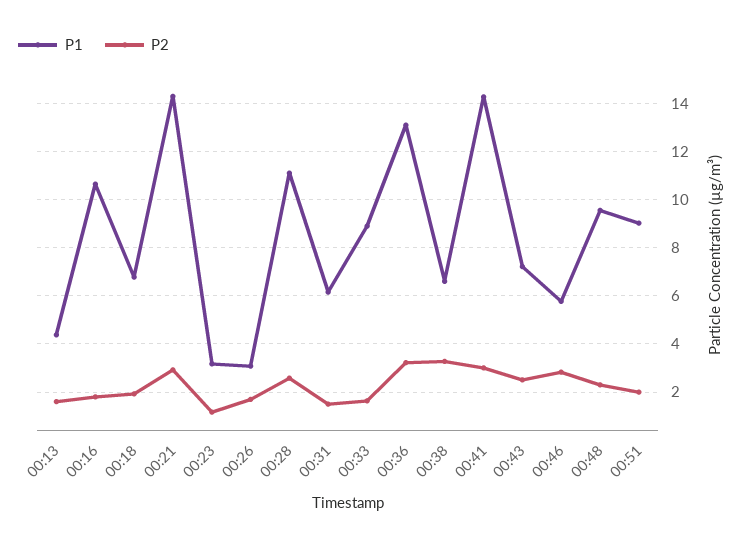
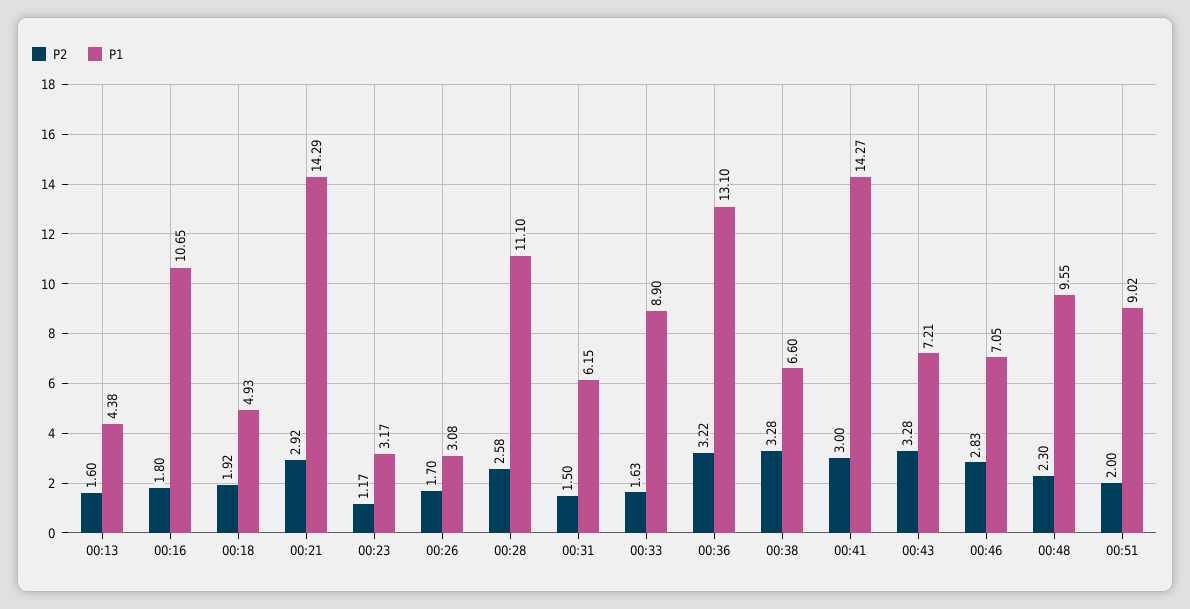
  {
    "P1": {
      "00:13": 4.38,
      "00:16": 10.65,
-     "00:18": 6.75,
+     "00:18": 4.93,
      "00:21": 14.29,
      "00:23": 3.17,
      "00:26": 3.08,
      "00:28": 11.1,
      "00:31": 6.15,
      "00:33": 8.9,
      "00:36": 13.1,
      "00:38": 6.6,
      "00:41": 14.27,
      "00:43": 7.21,
-     "00:46": 5.75,
+     "00:46": 7.05,
      "00:48": 9.55,
      "00:51": 9.02
    },
    "P2": {
      "00:13": 1.6,
      "00:16": 1.8,
      "00:18": 1.92,
      "00:21": 2.92,
      "00:23": 1.17,
      "00:26": 1.7,
      "00:28": 2.58,
      "00:31": 1.5,
      "00:33": 1.63,
      "00:36": 3.22,
      "00:38": 3.28,
      "00:41": 3,
-     "00:43": 2.5,
+     "00:43": 3.28,
      "00:46": 2.83,
      "00:48": 2.3,
      "00:51": 2
    }
  }

